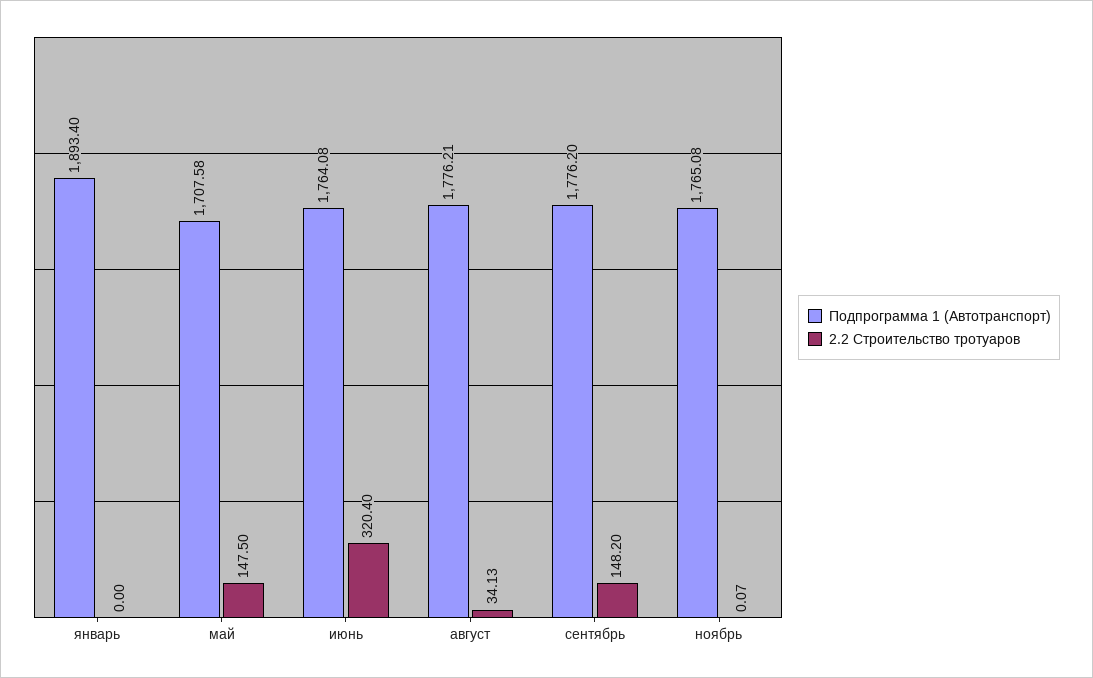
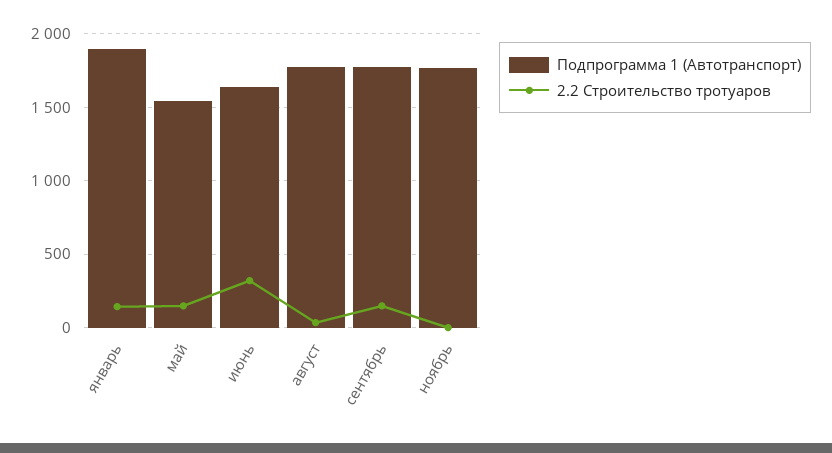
  {
    "Подпрограмма 1 (Автотранспорт)": {
      "январь": 1893.4,
-     "май": 1707.58,
+     "май": 1550,
-     "июнь": 1764.08,
+     "июнь": 1650,
      "август": 1776.21,
      "сентябрь": 1776.2,
      "ноябрь": 1765.08
    },
    "2.2 Строительство тротуаров": {
-     "январь": 0,
+     "январь": 150,
      "май": 147.5,
      "июнь": 320.4,
      "август": 34.13,
      "сентябрь": 148.2,
      "ноябрь": 0.07
    }
  }

